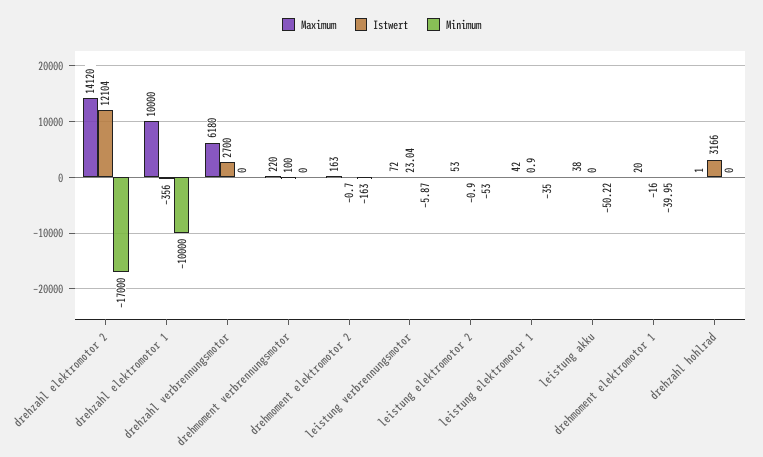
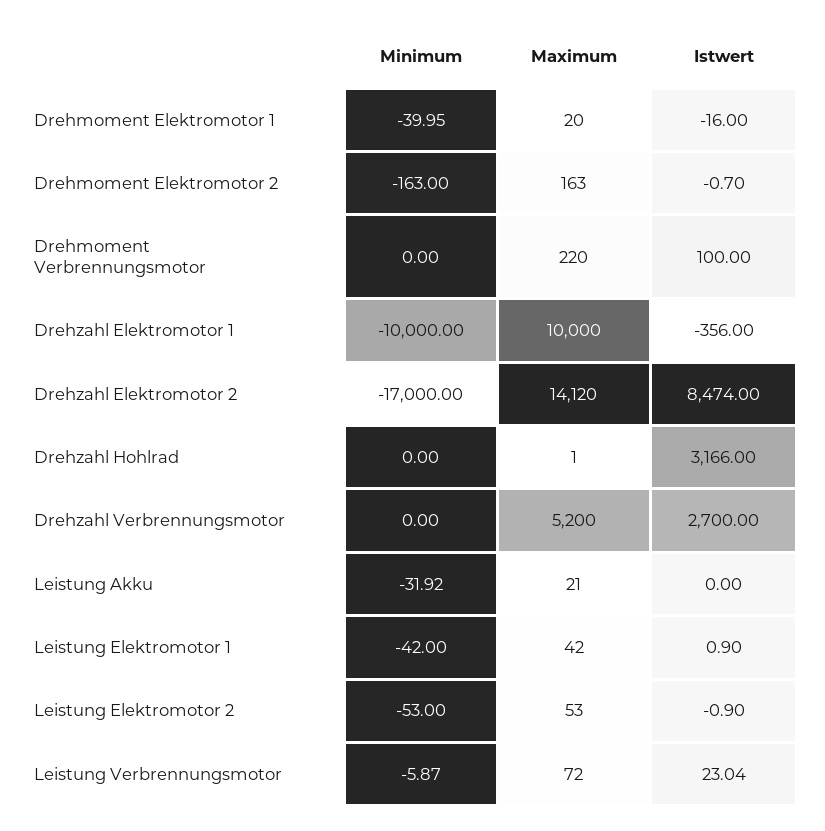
  {
    "Maximum": {
      "drehzahl elektromotor 2": 14120,
      "drehzahl elektromotor 1": 10000,
-     "drehzahl verbrennungsmotor": 6180,
+     "drehzahl verbrennungsmotor": 5200,
      "drehmoment verbrennungsmotor": 220,
      "drehmoment elektromotor 2": 163,
      "leistung verbrennungsmotor": 72,
      "leistung elektromotor 2": 53,
      "leistung elektromotor 1": 42,
-     "leistung akku": 38,
+     "leistung akku": 21,
      "drehmoment elektromotor 1": 20,
      "drehzahl hohlrad": 1
    },
    "Istwert": {
-     "drehzahl elektromotor 2": 12104,
+     "drehzahl elektromotor 2": 8474,
      "drehzahl elektromotor 1": -356,
      "drehzahl verbrennungsmotor": 2700,
      "drehmoment verbrennungsmotor": 100,
      "drehmoment elektromotor 2": -0.7,
      "leistung verbrennungsmotor": 23.04,
      "leistung elektromotor 2": -0.9,
      "leistung elektromotor 1": 0.9,
      "leistung akku": 0,
      "drehmoment elektromotor 1": -16,
      "drehzahl hohlrad": 3166
    },
    "Minimum": {
      "drehzahl elektromotor 2": -17000,
      "drehzahl elektromotor 1": -10000,
      "drehzahl verbrennungsmotor": 0,
      "drehmoment verbrennungsmotor": 0,
      "drehmoment elektromotor 2": -163,
      "leistung verbrennungsmotor": -5.87,
      "leistung elektromotor 2": -53,
-     "leistung elektromotor 1": -35,
+     "leistung elektromotor 1": -42,
-     "leistung akku": -50.22,
+     "leistung akku": -31.92,
      "drehmoment elektromotor 1": -39.95,
      "drehzahl hohlrad": 0
    }
  }

